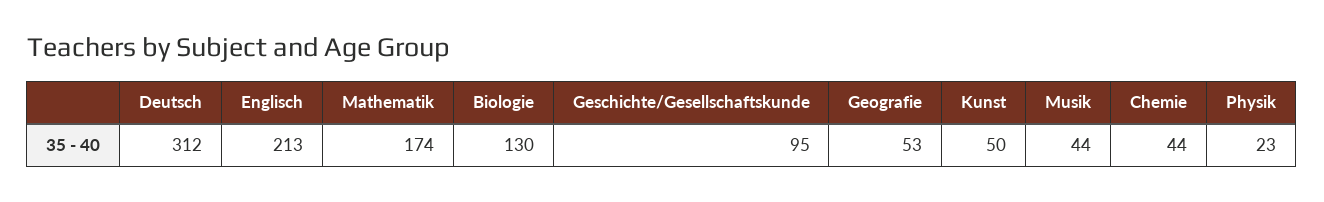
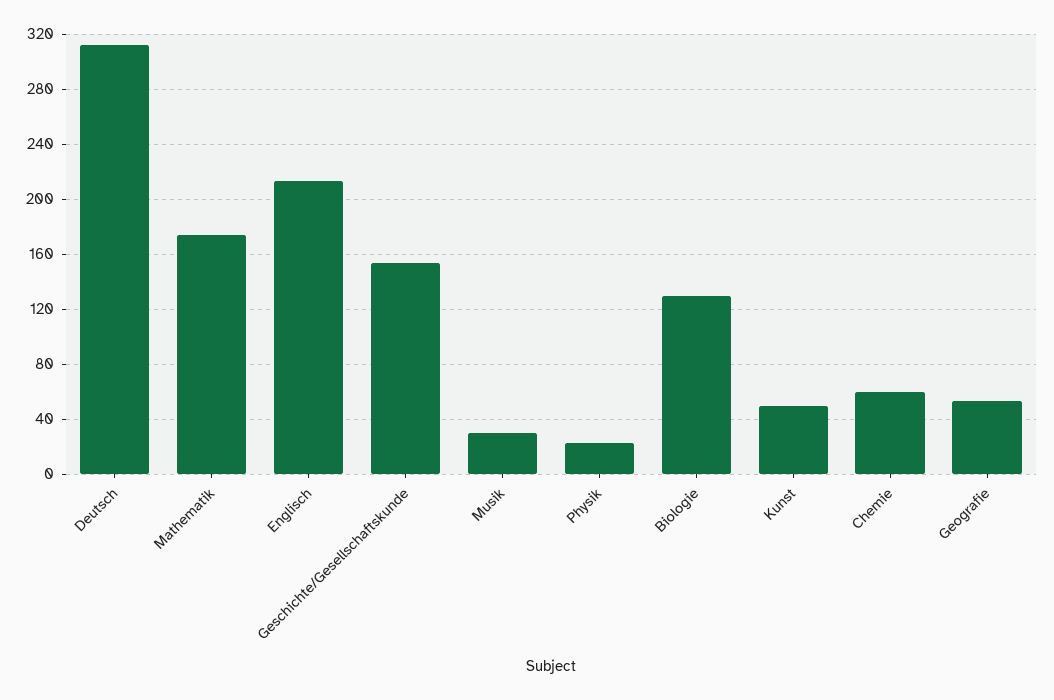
  {
    "Deutsch": 312,
    "Englisch": 213,
    "Mathematik": 174,
    "Biologie": 130,
-   "Geschichte/Gesellschaftskunde": 95,
+   "Geschichte/Gesellschaftskunde": 155,
    "Geografie": 53,
    "Kunst": 50,
-   "Musik": 44,
+   "Musik": 30,
-   "Chemie": 44,
+   "Chemie": 60,
    "Physik": 23
  }

